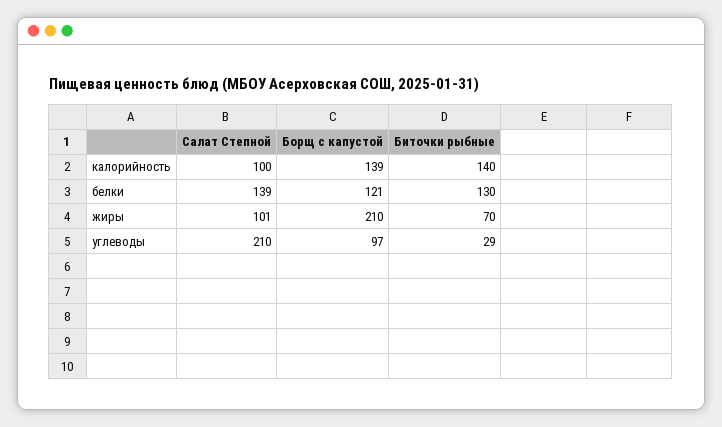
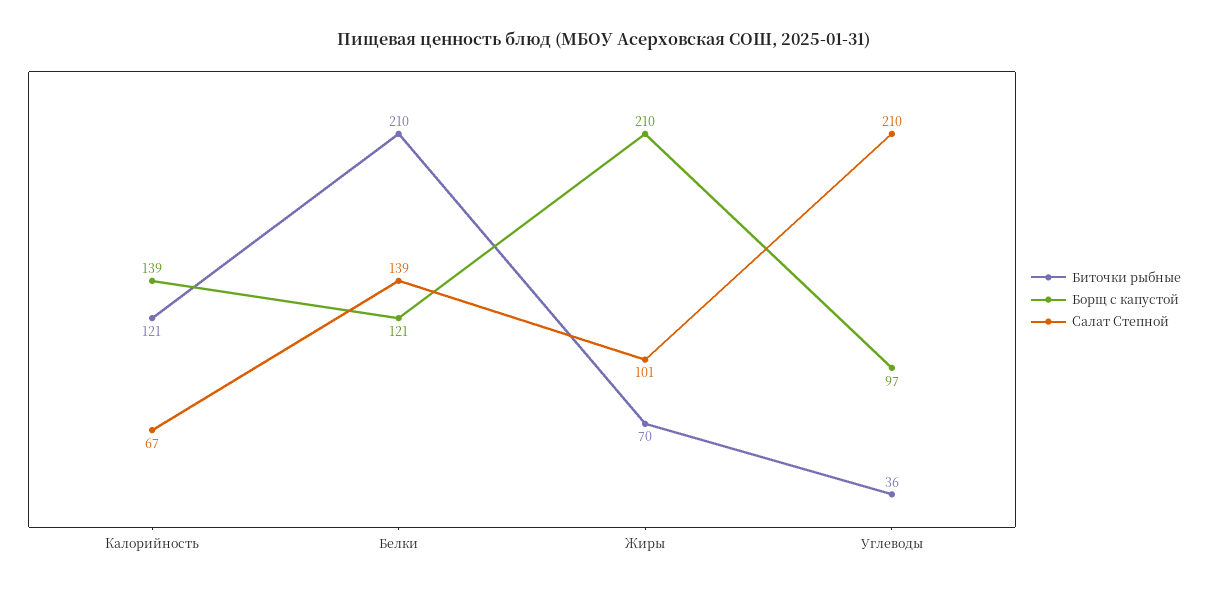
  {
    "Салат Степной": {
-     "калорийность": 100,
+     "калорийность": 67,
      "белки": 139,
      "жиры": 101,
      "углеводы": 210
    },
    "Борщ с капустой": {
      "калорийность": 139,
      "белки": 121,
      "жиры": 210,
      "углеводы": 97
    },
    "Биточки рыбные": {
-     "калорийность": 140,
+     "калорийность": 121,
-     "белки": 130,
+     "белки": 210,
      "жиры": 70,
-     "углеводы": 29
+     "углеводы": 36
    }
  }

